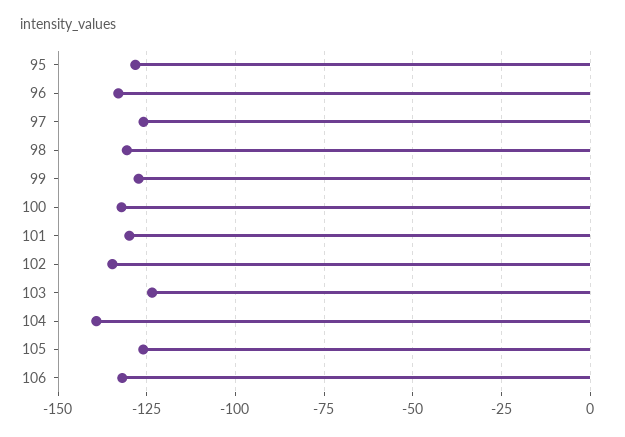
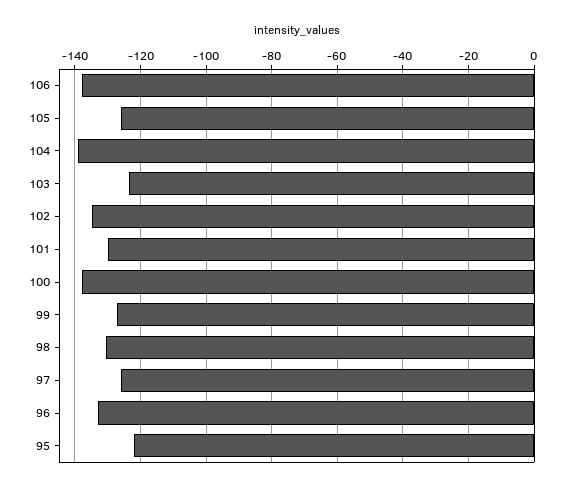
  {
-   "95": -127.5,
+   "95": -122,
    "96": -134,
    "97": -126,
    "98": -130,
    "99": -128,
-   "100": -132.5,
+   "100": -138,
    "101": -130,
    "102": -134,
    "103": -124,
    "104": -140,
    "105": -126,
-   "106": -132.5
+   "106": -138
  }

